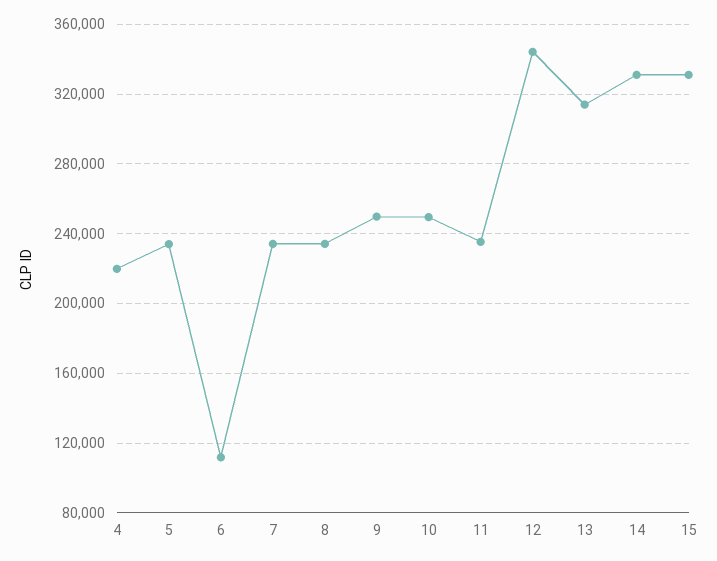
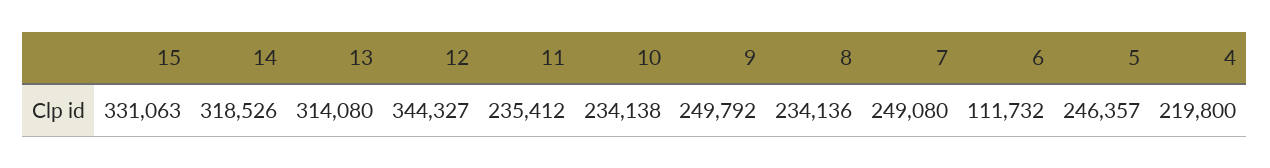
  {
    "4": 219800,
-   "5": 235000,
+   "5": 246357,
    "6": 111732,
-   "7": 235000,
+   "7": 249080,
    "8": 234136,
    "9": 249792,
-   "10": 250000,
+   "10": 234138,
    "11": 235412,
    "12": 344327,
    "13": 314080,
-   "14": 330000,
+   "14": 318526,
    "15": 331063
  }

